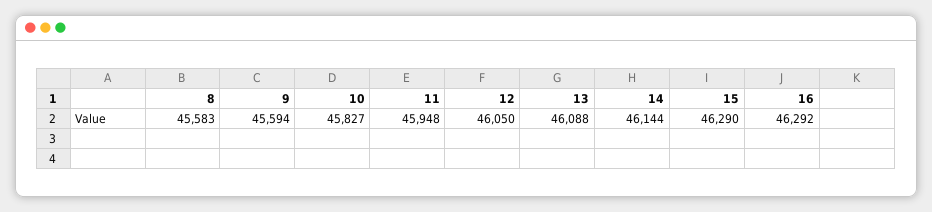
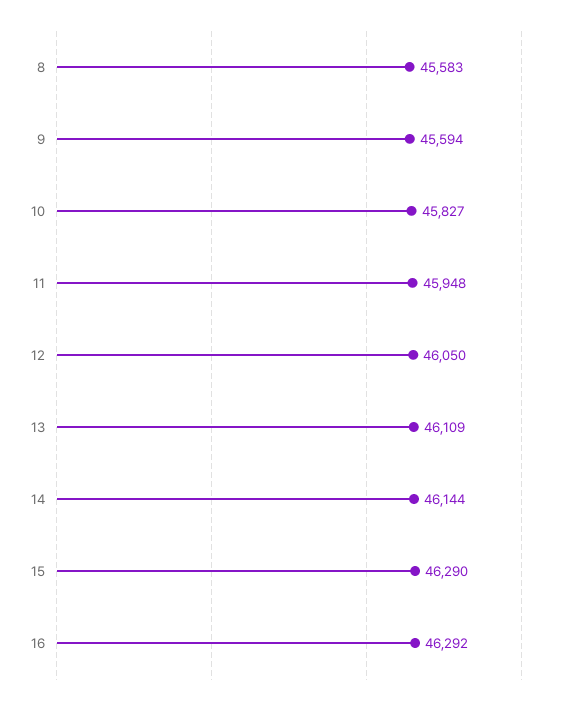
  {
    "8": 45583,
    "9": 45594,
    "10": 45827,
    "11": 45948,
    "12": 46050,
-   "13": 46088,
+   "13": 46109,
    "14": 46144,
    "15": 46290,
    "16": 46292
  }

